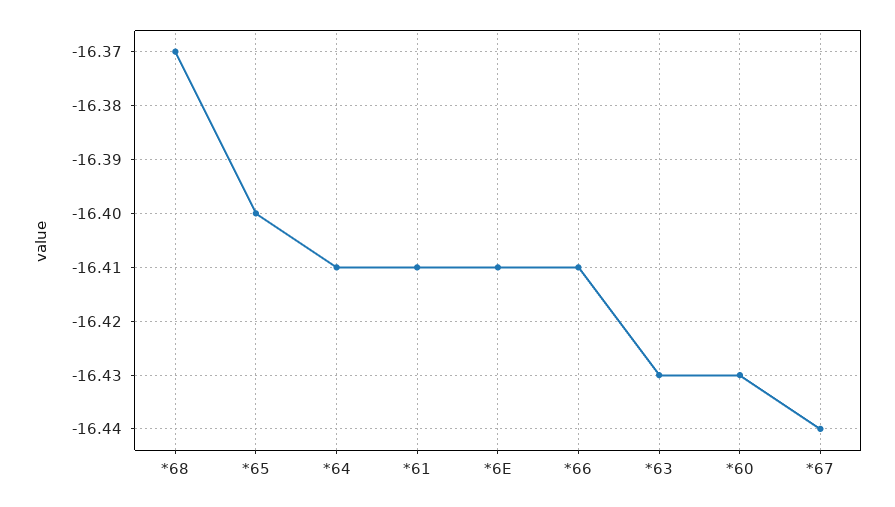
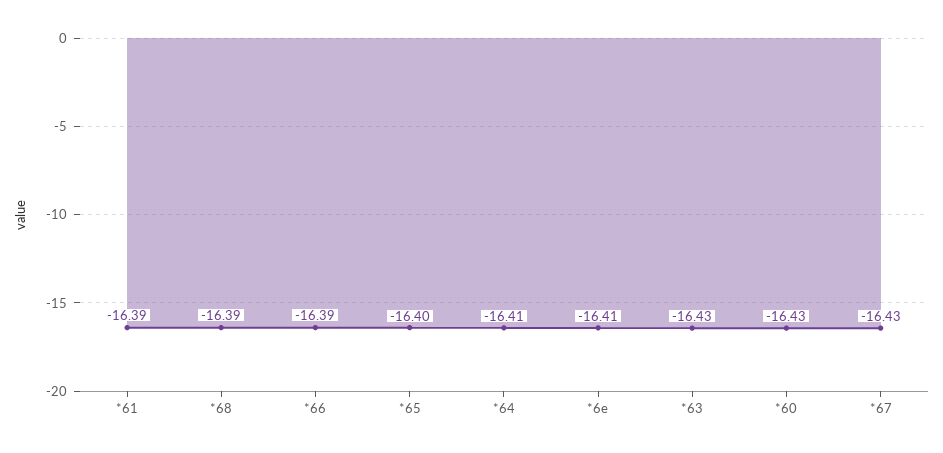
  {
-   "*68": -16.37,
+   "*68": -16.39,
    "*65": -16.4,
    "*64": -16.41,
-   "*61": -16.41,
+   "*61": -16.39,
    "*6E": -16.41,
-   "*66": -16.41,
+   "*66": -16.39,
    "*63": -16.43,
    "*60": -16.43,
-   "*67": -16.44
+   "*67": -16.43
  }

